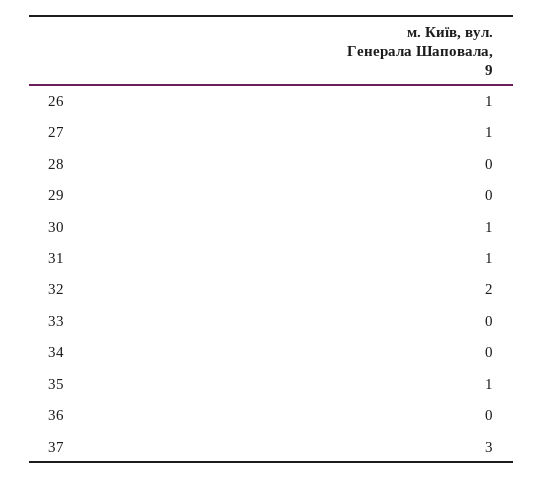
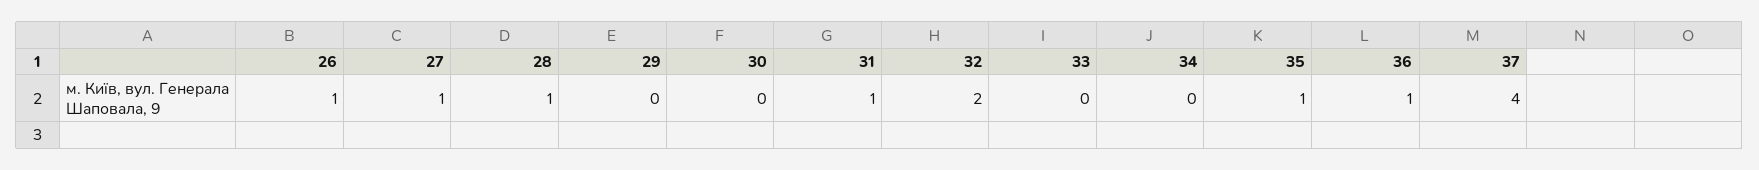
  {
    "26": 1,
    "27": 1,
-   "28": 0,
+   "28": 1,
    "29": 0,
-   "30": 1,
+   "30": 0,
    "31": 1,
    "32": 2,
    "33": 0,
    "34": 0,
    "35": 1,
-   "36": 0,
+   "36": 1,
-   "37": 3
+   "37": 4
  }

